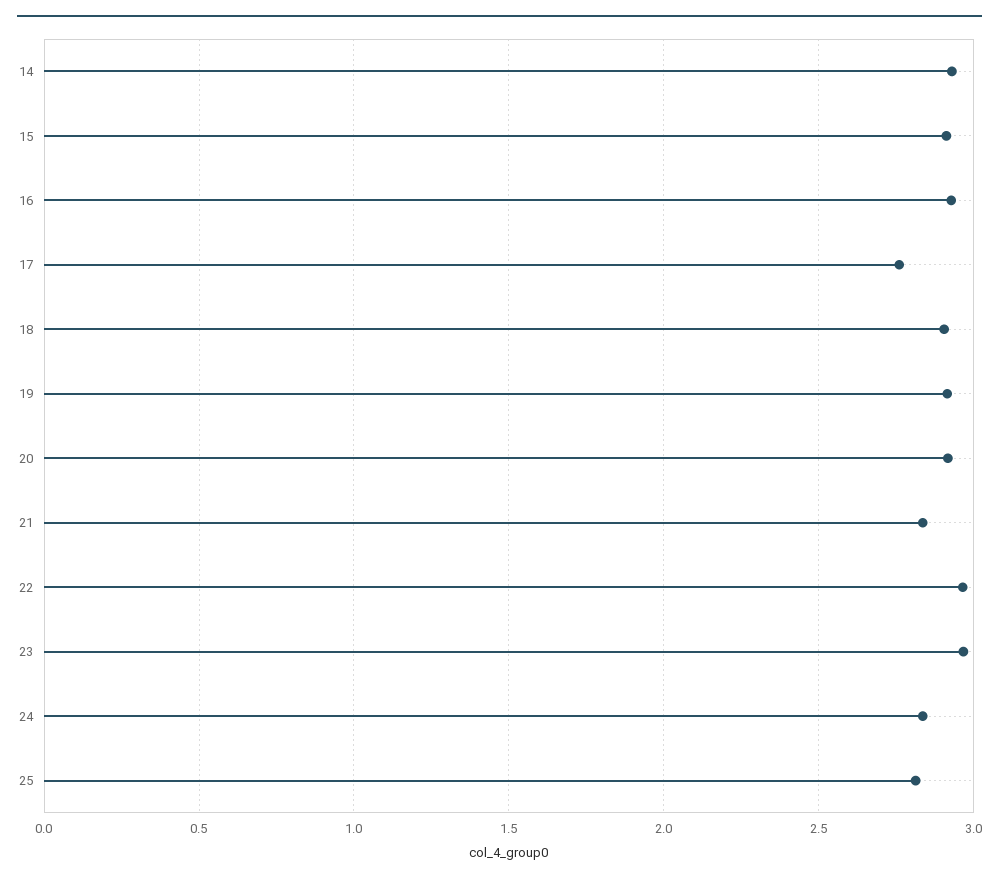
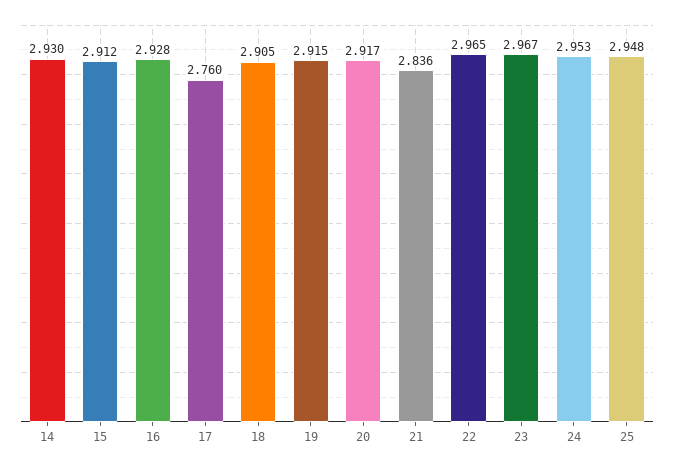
  {
    "14": 2.93,
    "15": 2.912,
    "16": 2.928,
    "17": 2.76,
    "18": 2.905,
    "19": 2.915,
    "20": 2.917,
    "21": 2.836,
    "22": 2.965,
    "23": 2.967,
-   "24": 2.85,
+   "24": 2.953,
-   "25": 2.8
+   "25": 2.948
  }

